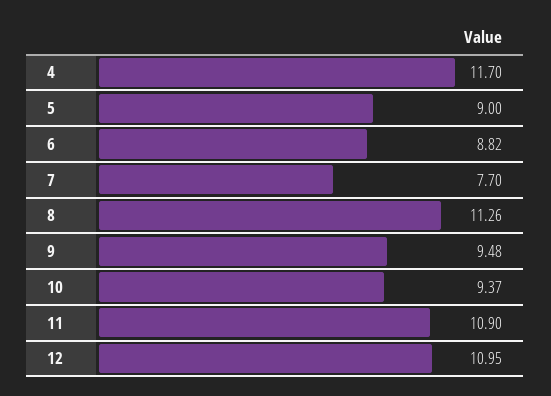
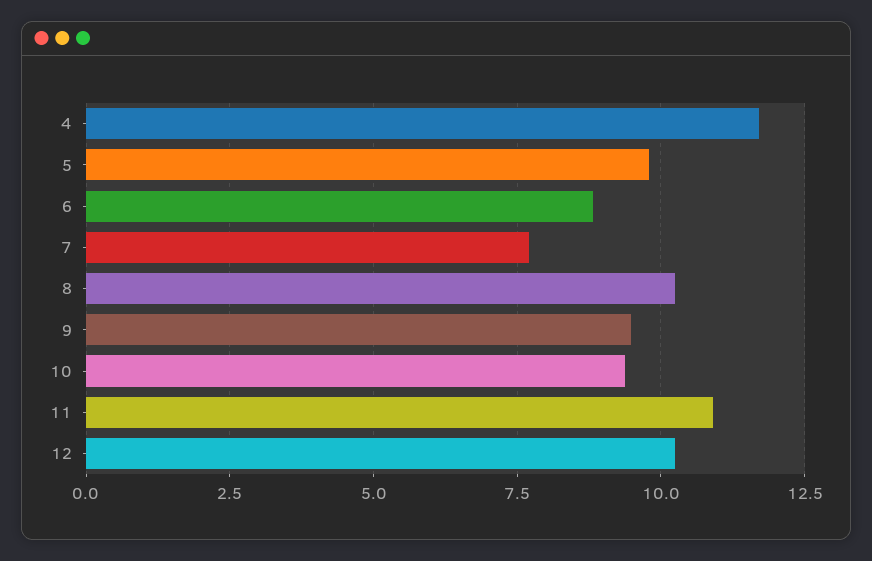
  {
    "4": 11.7,
-   "5": 9,
+   "5": 9.75,
    "6": 8.82,
    "7": 7.7,
-   "8": 11.26,
+   "8": 10.25,
    "9": 9.48,
    "10": 9.37,
    "11": 10.9,
-   "12": 10.95
+   "12": 10.25
  }

